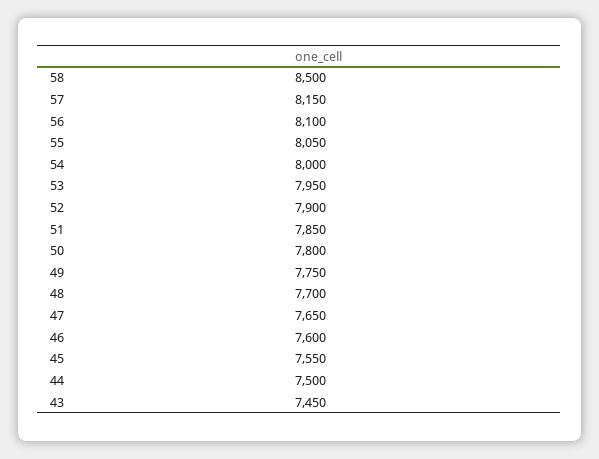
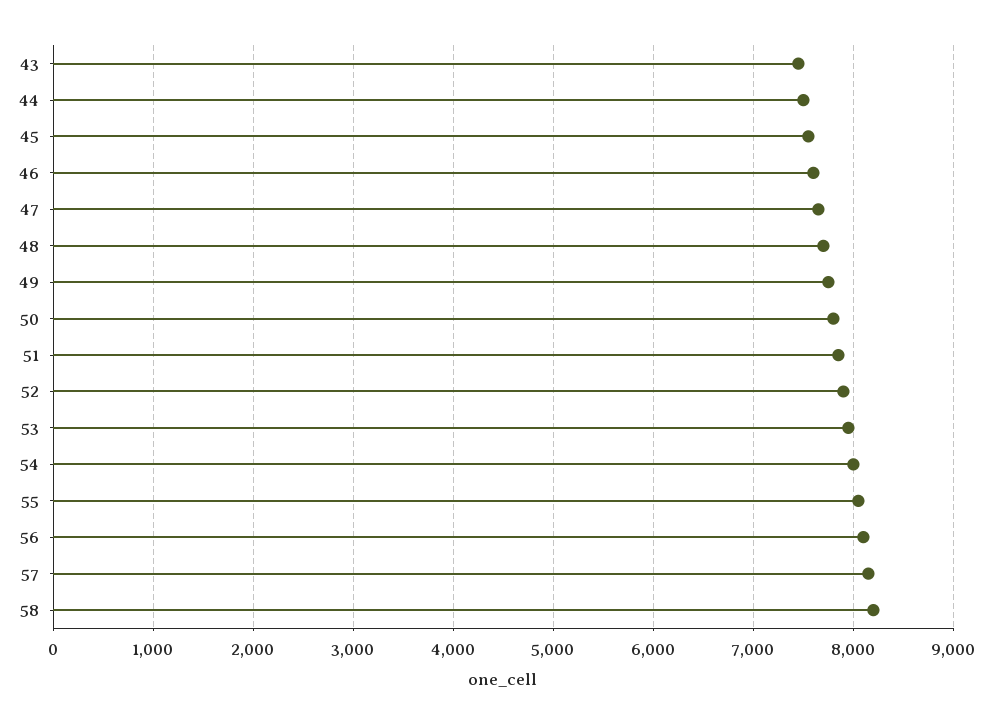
  {
-   "58": 8500,
+   "58": 8200,
    "57": 8150,
    "56": 8100,
    "55": 8050,
    "54": 8000,
    "53": 7950,
    "52": 7900,
    "51": 7850,
    "50": 7800,
    "49": 7750,
    "48": 7700,
    "47": 7650,
    "46": 7600,
    "45": 7550,
    "44": 7500,
    "43": 7450
  }

